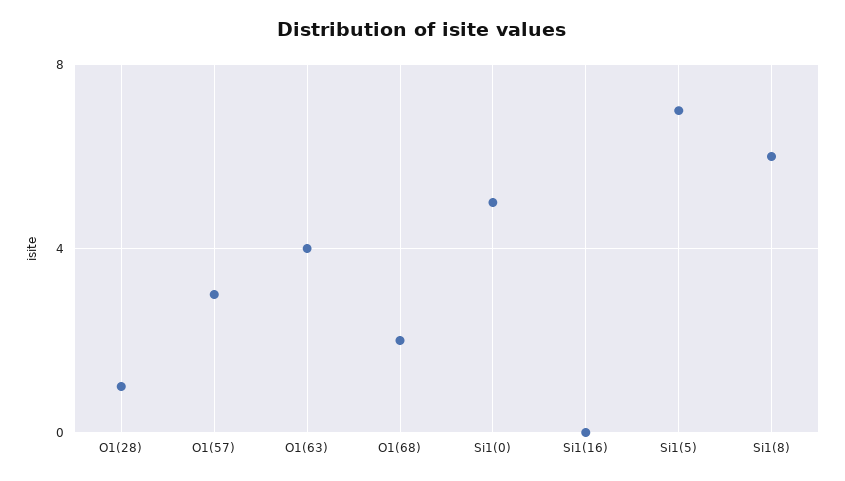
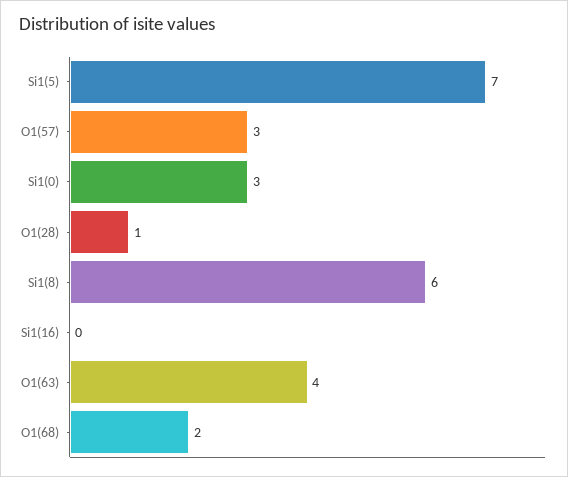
  {
    "O1(28)": 1,
    "O1(57)": 3,
    "O1(63)": 4,
    "O1(68)": 2,
-   "Si1(0)": 5,
+   "Si1(0)": 3,
    "Si1(16)": 0,
    "Si1(5)": 7,
    "Si1(8)": 6
  }

